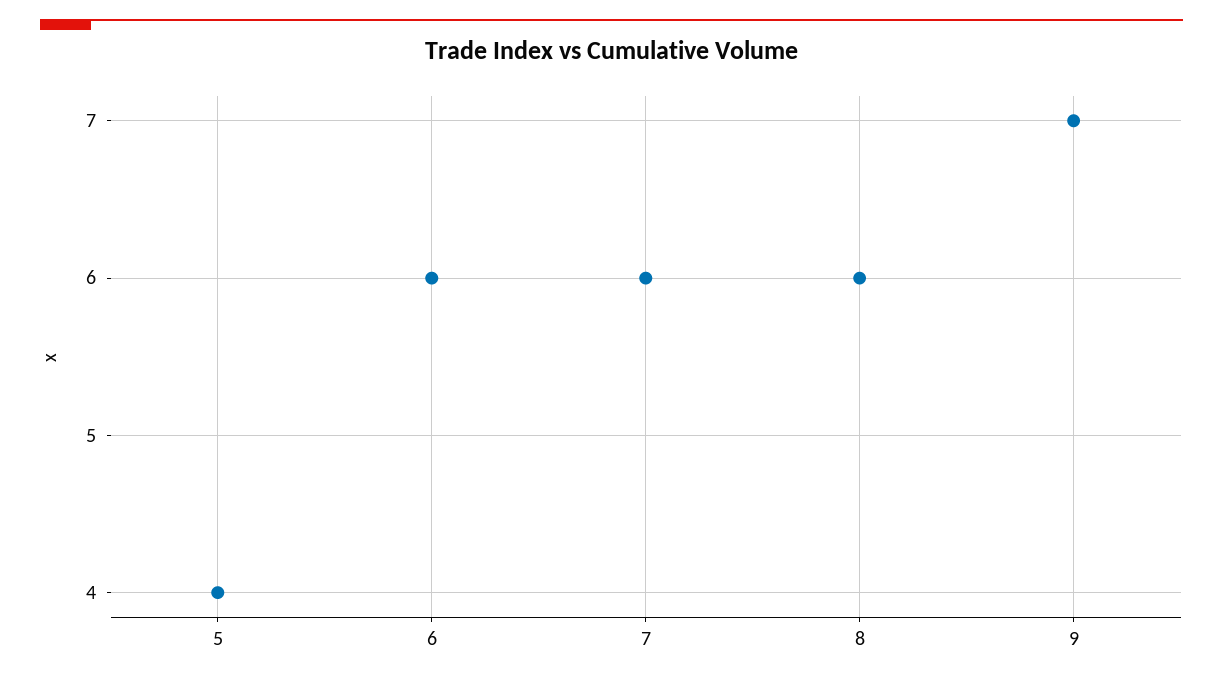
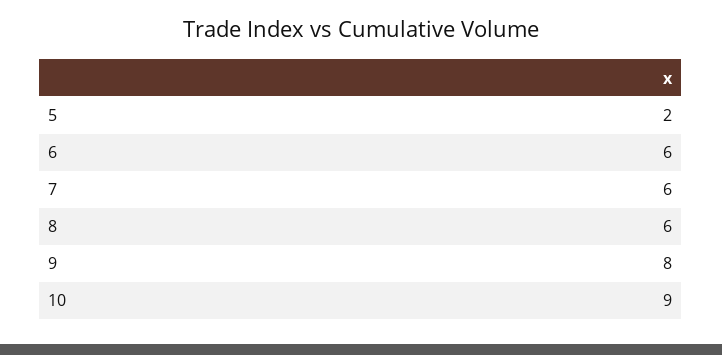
  {
-   "5": 4,
+   "5": 2,
    "6": 6,
    "7": 6,
    "8": 6,
-   "9": 7
+   "9": 8,
+   "10": 9
  }

